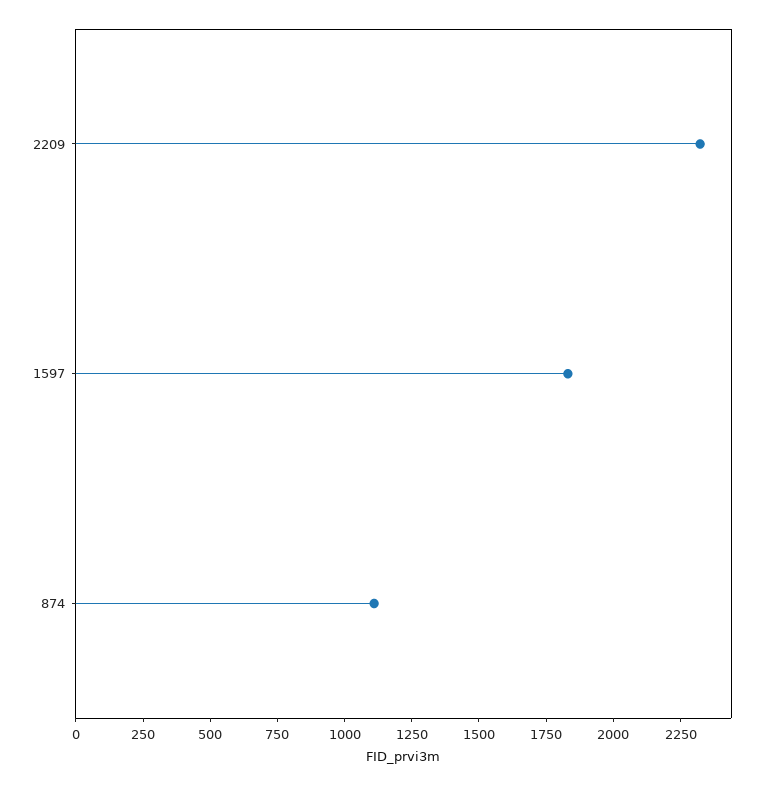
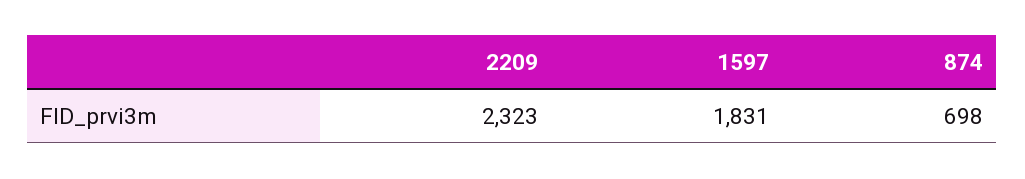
  {
    "2209": 2323,
    "1597": 1831,
-   "874": 1100
+   "874": 698
  }

